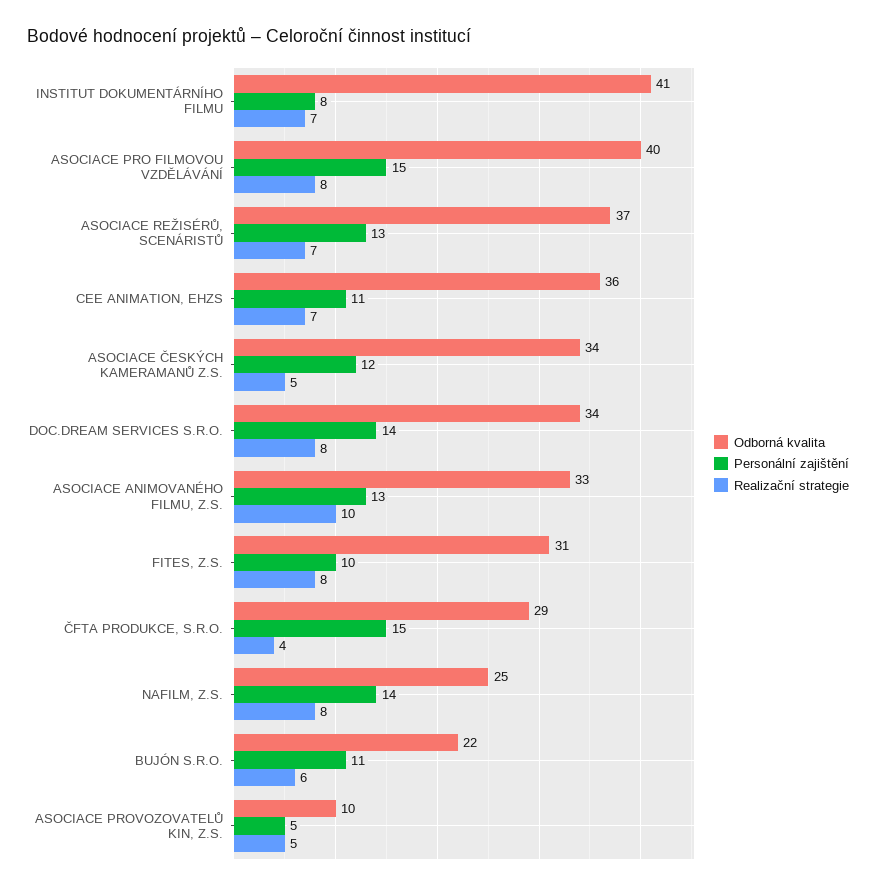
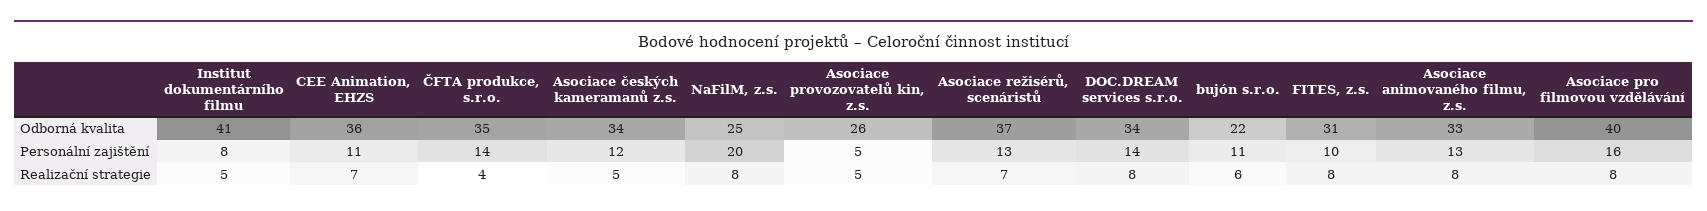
  {
    "Odborná kvalita": {
      "INSTITUT DOKUMENTÁRNÍHO FILMU": 41,
      "ASOCIACE PRO FILMOVOU VZDĚLÁVÁNÍ": 40,
      "ASOCIACE REŽISÉRŮ, SCENÁRISTŮ": 37,
      "CEE ANIMATION, EHZS": 36,
      "ASOCIACE ČESKÝCH KAMERAMANŮ Z.S.": 34,
      "DOC.DREAM SERVICES S.R.O.": 34,
      "ASOCIACE ANIMOVANÉHO FILMU, Z.S.": 33,
      "FITES, Z.S.": 31,
-     "ČFTA PRODUKCE, S.R.O.": 29,
+     "ČFTA PRODUKCE, S.R.O.": 35,
      "NAFILM, Z.S.": 25,
      "BUJÓN S.R.O.": 22,
-     "ASOCIACE PROVOZOVATELŮ KIN, Z.S.": 10
+     "ASOCIACE PROVOZOVATELŮ KIN, Z.S.": 26
    },
    "Personální zajištění": {
      "INSTITUT DOKUMENTÁRNÍHO FILMU": 8,
-     "ASOCIACE PRO FILMOVOU VZDĚLÁVÁNÍ": 15,
+     "ASOCIACE PRO FILMOVOU VZDĚLÁVÁNÍ": 16,
      "ASOCIACE REŽISÉRŮ, SCENÁRISTŮ": 13,
      "CEE ANIMATION, EHZS": 11,
      "ASOCIACE ČESKÝCH KAMERAMANŮ Z.S.": 12,
      "DOC.DREAM SERVICES S.R.O.": 14,
      "ASOCIACE ANIMOVANÉHO FILMU, Z.S.": 13,
      "FITES, Z.S.": 10,
-     "ČFTA PRODUKCE, S.R.O.": 15,
+     "ČFTA PRODUKCE, S.R.O.": 14,
-     "NAFILM, Z.S.": 14,
+     "NAFILM, Z.S.": 20,
      "BUJÓN S.R.O.": 11,
      "ASOCIACE PROVOZOVATELŮ KIN, Z.S.": 5
    },
    "Realizační strategie": {
-     "INSTITUT DOKUMENTÁRNÍHO FILMU": 7,
+     "INSTITUT DOKUMENTÁRNÍHO FILMU": 5,
      "ASOCIACE PRO FILMOVOU VZDĚLÁVÁNÍ": 8,
      "ASOCIACE REŽISÉRŮ, SCENÁRISTŮ": 7,
      "CEE ANIMATION, EHZS": 7,
      "ASOCIACE ČESKÝCH KAMERAMANŮ Z.S.": 5,
      "DOC.DREAM SERVICES S.R.O.": 8,
-     "ASOCIACE ANIMOVANÉHO FILMU, Z.S.": 10,
+     "ASOCIACE ANIMOVANÉHO FILMU, Z.S.": 8,
      "FITES, Z.S.": 8,
      "ČFTA PRODUKCE, S.R.O.": 4,
      "NAFILM, Z.S.": 8,
      "BUJÓN S.R.O.": 6,
      "ASOCIACE PROVOZOVATELŮ KIN, Z.S.": 5
    }
  }

